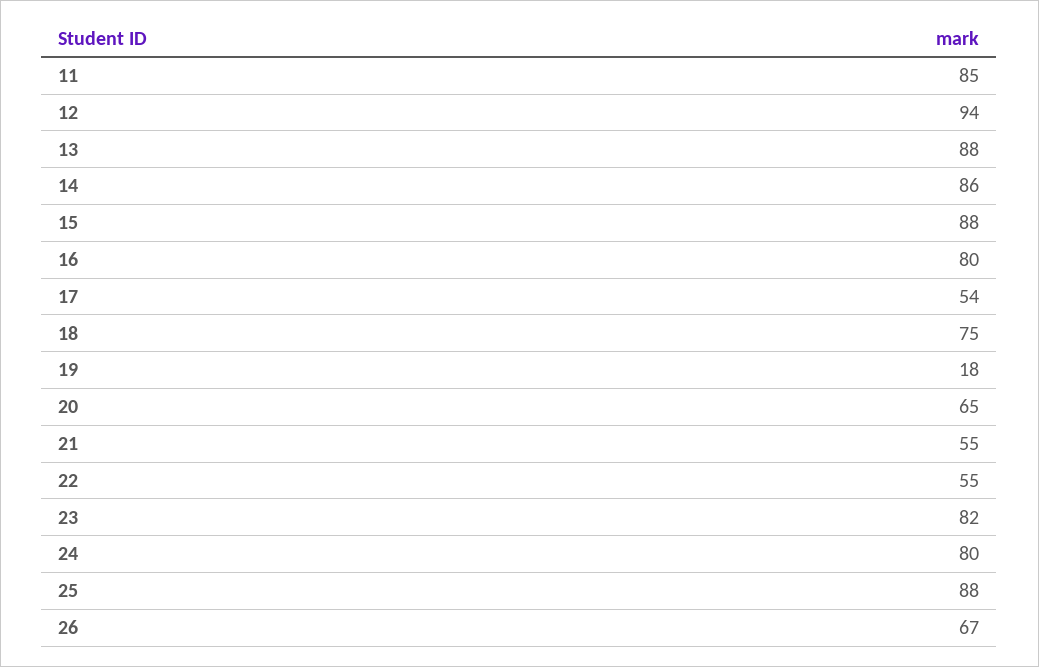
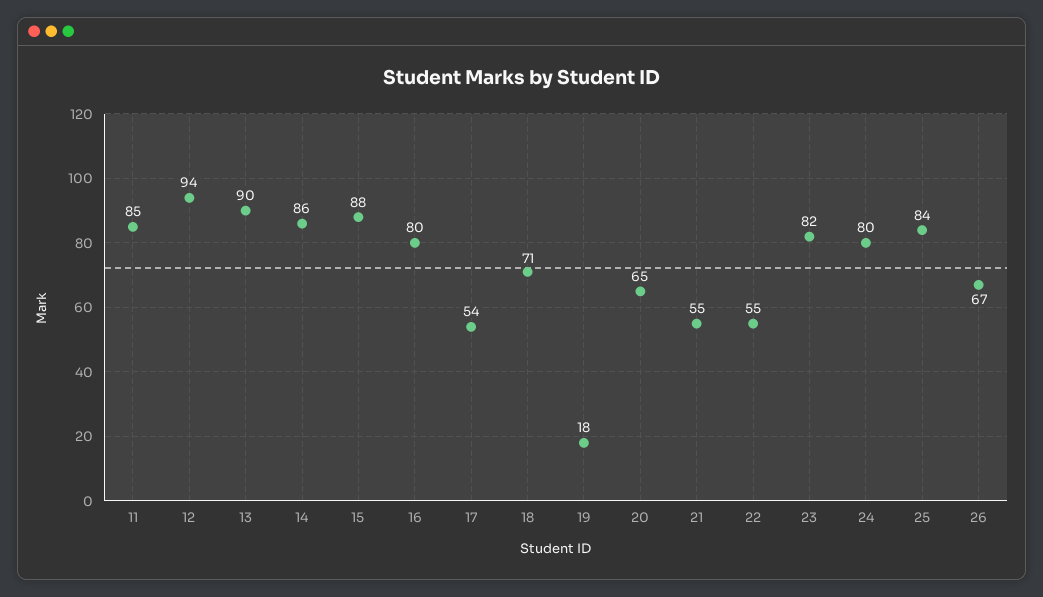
  {
    "11": 85,
    "12": 94,
-   "13": 88,
+   "13": 90,
    "14": 86,
    "15": 88,
    "16": 80,
    "17": 54,
-   "18": 75,
+   "18": 71,
    "19": 18,
    "20": 65,
    "21": 55,
    "22": 55,
    "23": 82,
    "24": 80,
-   "25": 88,
+   "25": 84,
    "26": 67
  }

